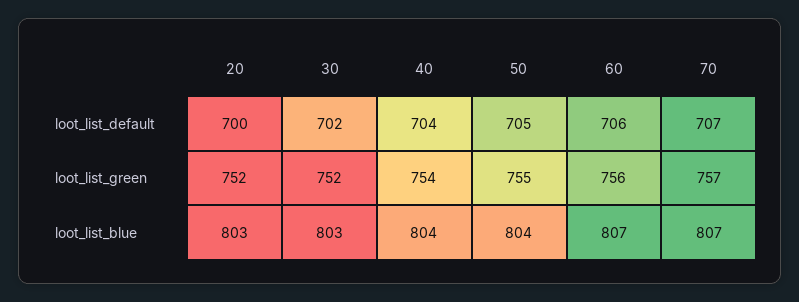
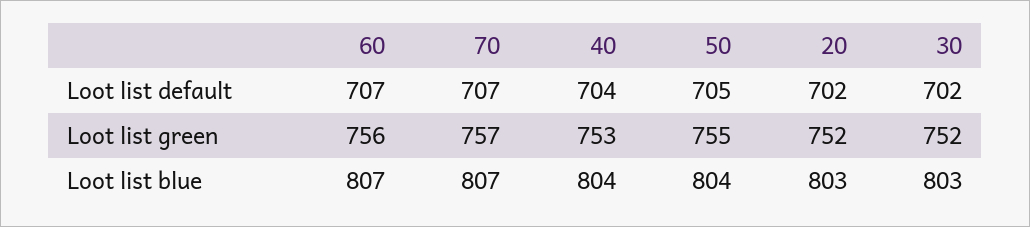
  {
    "20": {
-     "loot_list_default": 700,
+     "loot_list_default": 702,
      "loot_list_green": 752,
      "loot_list_blue": 803
    },
    "30": {
      "loot_list_default": 702,
      "loot_list_green": 752,
      "loot_list_blue": 803
    },
    "40": {
      "loot_list_default": 704,
-     "loot_list_green": 754,
+     "loot_list_green": 753,
      "loot_list_blue": 804
    },
    "50": {
      "loot_list_default": 705,
      "loot_list_green": 755,
      "loot_list_blue": 804
    },
    "60": {
-     "loot_list_default": 706,
+     "loot_list_default": 707,
      "loot_list_green": 756,
      "loot_list_blue": 807
    },
    "70": {
      "loot_list_default": 707,
      "loot_list_green": 757,
      "loot_list_blue": 807
    }
  }

